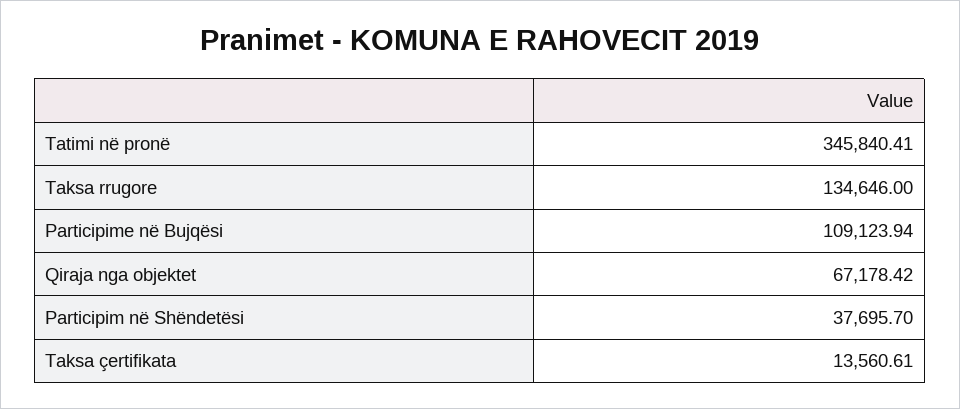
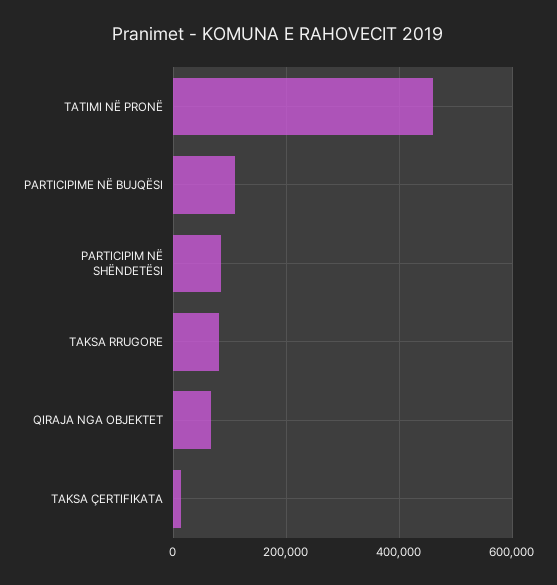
  {
-   "Tatimi në pronë": 345840.41,
+   "Tatimi në pronë": 460000,
-   "Taksa rrugore": 134646,
+   "Taksa rrugore": 80000,
    "Participime në Bujqësi": 109123.94,
    "Qiraja nga objektet": 67178.42,
-   "Participim në Shëndetësi": 37695.7,
+   "Participim në Shëndetësi": 80000,
    "Taksa çertifikata": 13560.61
  }

